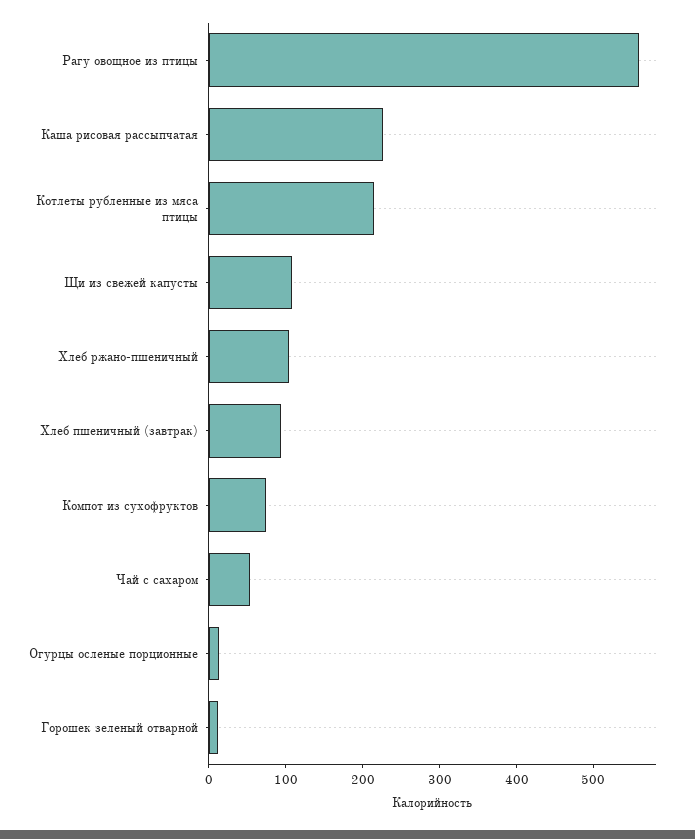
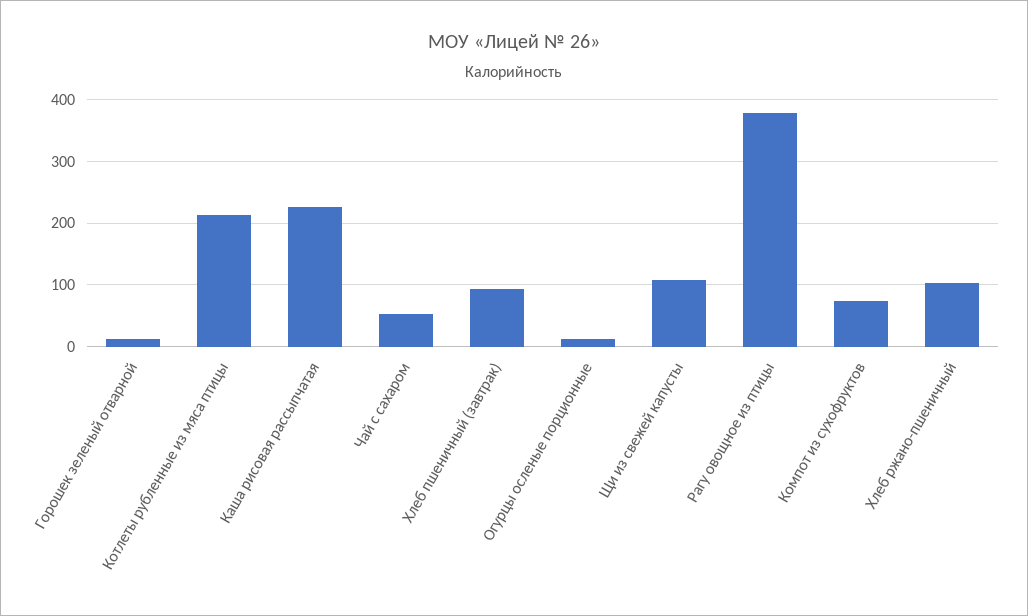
  {
-   "Рагу овощное из птицы": 560,
+   "Рагу овощное из птицы": 380,
    "Каша рисовая рассыпчатая": 230,
    "Котлеты рубленные из мяса птицы": 210,
    "Щи из свежей капусты": 110,
    "Хлеб ржано-пшеничный": 100,
    "Хлеб пшеничный (завтрак)": 90,
    "Компот из сухофруктов": 70,
    "Чай с сахаром": 50,
    "Огурцы осленые порционные": 10,
    "Горошек зеленый отварной": 10
  }

